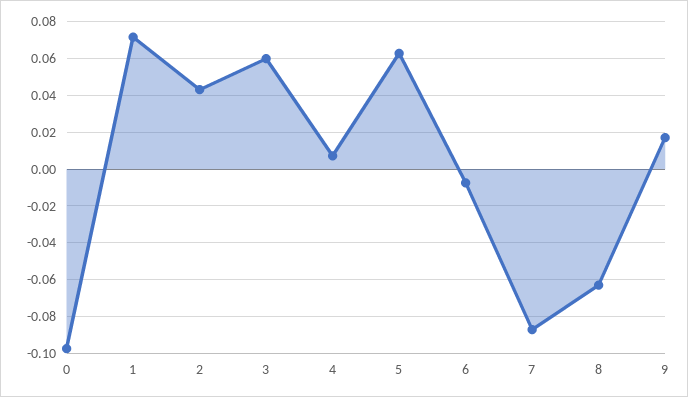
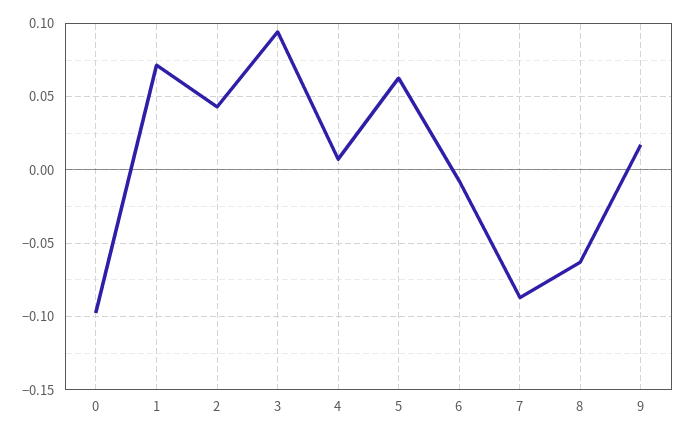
  {
    "0": -0.095,
    "1": 0.07,
    "2": 0.045,
-   "3": 0.06,
+   "3": 0.095,
    "4": 0.005,
    "5": 0.065,
    "6": -0.01,
    "7": -0.085,
    "8": -0.065,
    "9": 0.015
  }

